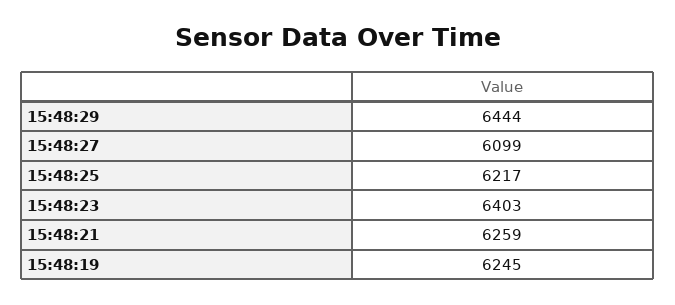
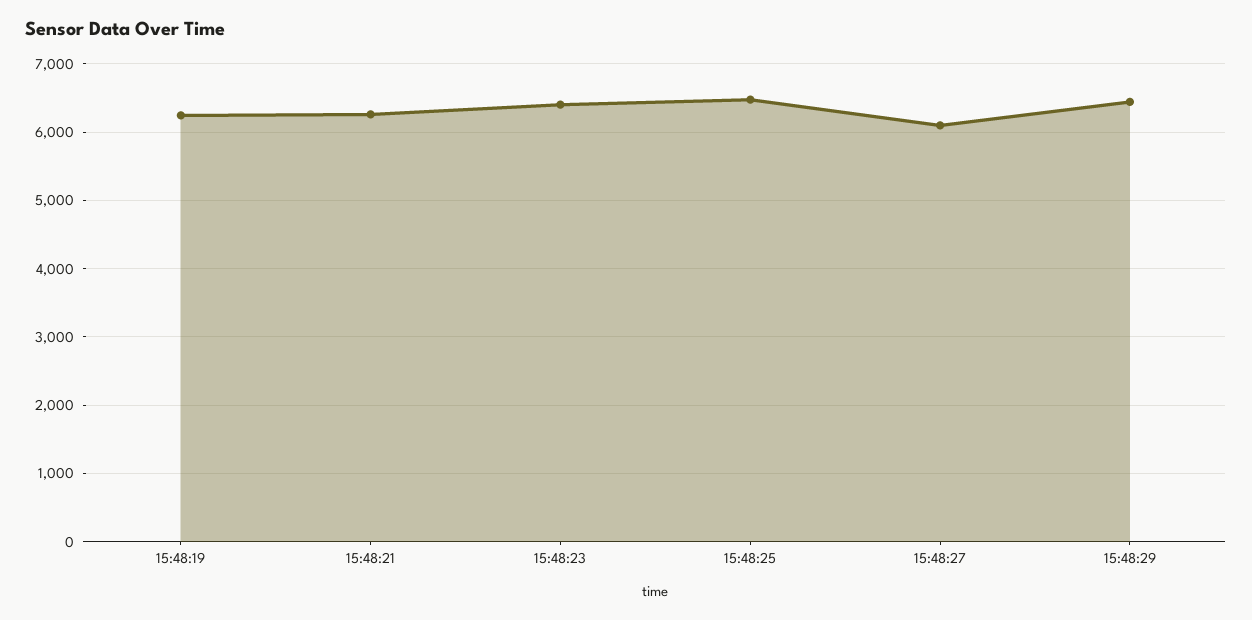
  {
    "15:48:29": 6444,
    "15:48:27": 6099,
-   "15:48:25": 6217,
+   "15:48:25": 6500,
    "15:48:23": 6403,
    "15:48:21": 6259,
    "15:48:19": 6245
  }

